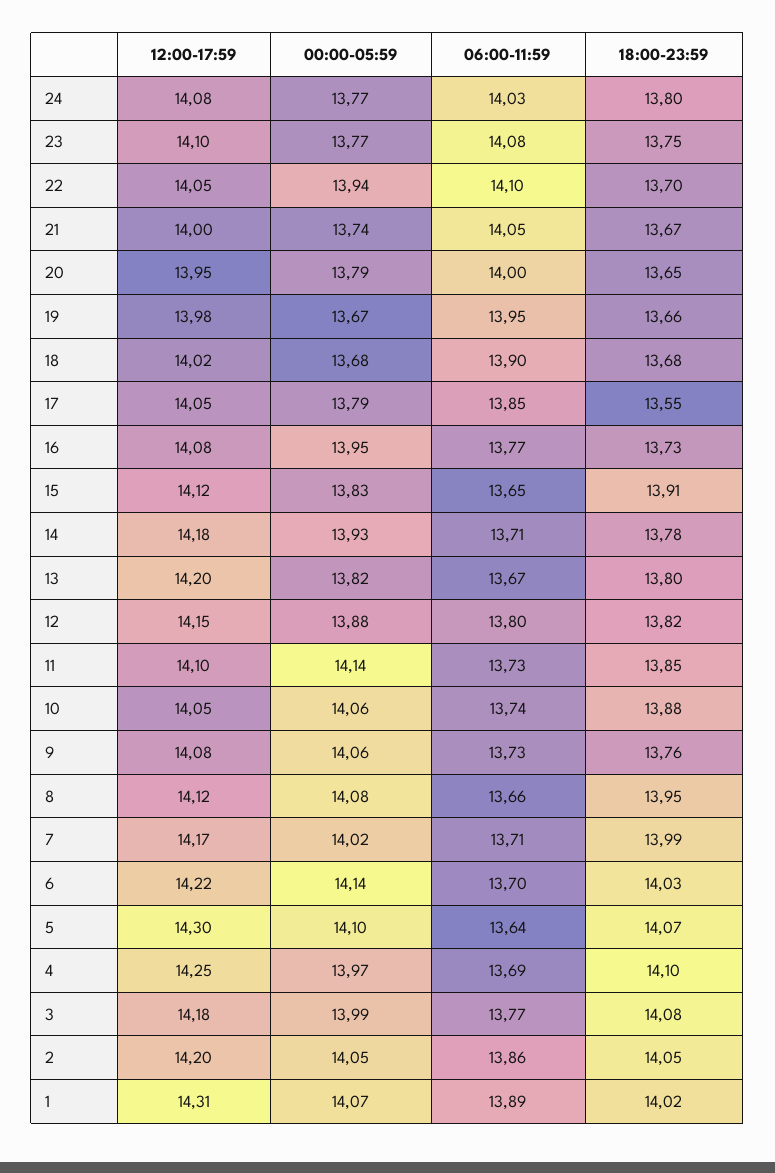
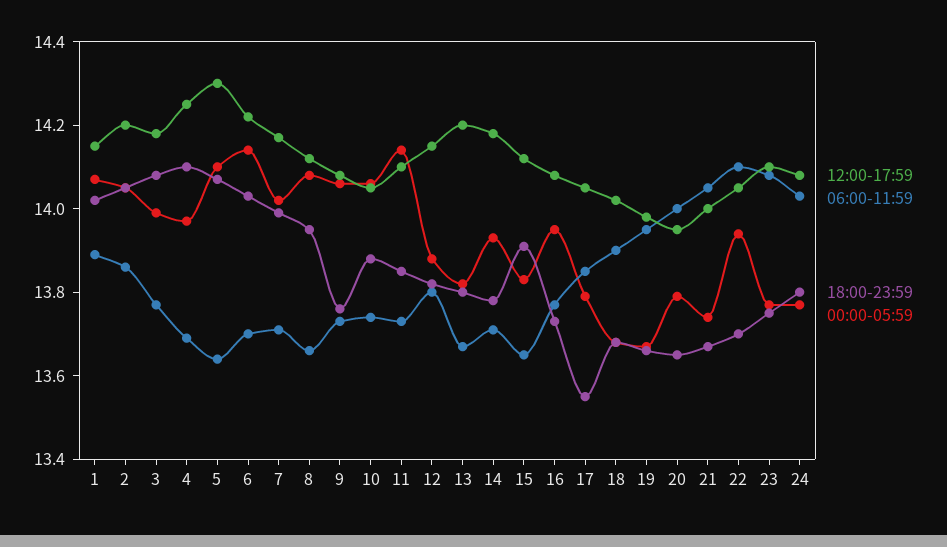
  {
    "12:00-17:59": {
      "24": 14.08,
      "23": 14.1,
      "22": 14.05,
      "21": 14,
      "20": 13.95,
      "19": 13.98,
      "18": 14.02,
      "17": 14.05,
      "16": 14.08,
      "15": 14.12,
      "14": 14.18,
      "13": 14.2,
      "12": 14.15,
      "11": 14.1,
      "10": 14.05,
      "9": 14.08,
      "8": 14.12,
      "7": 14.17,
      "6": 14.22,
      "5": 14.3,
      "4": 14.25,
      "3": 14.18,
      "2": 14.2,
-     "1": 14.31
+     "1": 14.15
    },
    "00:00-05:59": {
      "24": 13.77,
      "23": 13.77,
      "22": 13.94,
      "21": 13.74,
      "20": 13.79,
      "19": 13.67,
      "18": 13.68,
      "17": 13.79,
      "16": 13.95,
      "15": 13.83,
      "14": 13.93,
      "13": 13.82,
      "12": 13.88,
      "11": 14.14,
      "10": 14.06,
      "9": 14.06,
      "8": 14.08,
      "7": 14.02,
      "6": 14.14,
      "5": 14.1,
      "4": 13.97,
      "3": 13.99,
      "2": 14.05,
      "1": 14.07
    },
    "06:00-11:59": {
      "24": 14.03,
      "23": 14.08,
      "22": 14.1,
      "21": 14.05,
      "20": 14,
      "19": 13.95,
      "18": 13.9,
      "17": 13.85,
      "16": 13.77,
      "15": 13.65,
      "14": 13.71,
      "13": 13.67,
      "12": 13.8,
      "11": 13.73,
      "10": 13.74,
      "9": 13.73,
      "8": 13.66,
      "7": 13.71,
      "6": 13.7,
      "5": 13.64,
      "4": 13.69,
      "3": 13.77,
      "2": 13.86,
      "1": 13.89
    },
    "18:00-23:59": {
      "24": 13.8,
      "23": 13.75,
      "22": 13.7,
      "21": 13.67,
      "20": 13.65,
      "19": 13.66,
      "18": 13.68,
      "17": 13.55,
      "16": 13.73,
      "15": 13.91,
      "14": 13.78,
      "13": 13.8,
      "12": 13.82,
      "11": 13.85,
      "10": 13.88,
      "9": 13.76,
      "8": 13.95,
      "7": 13.99,
      "6": 14.03,
      "5": 14.07,
      "4": 14.1,
      "3": 14.08,
      "2": 14.05,
      "1": 14.02
    }
  }

